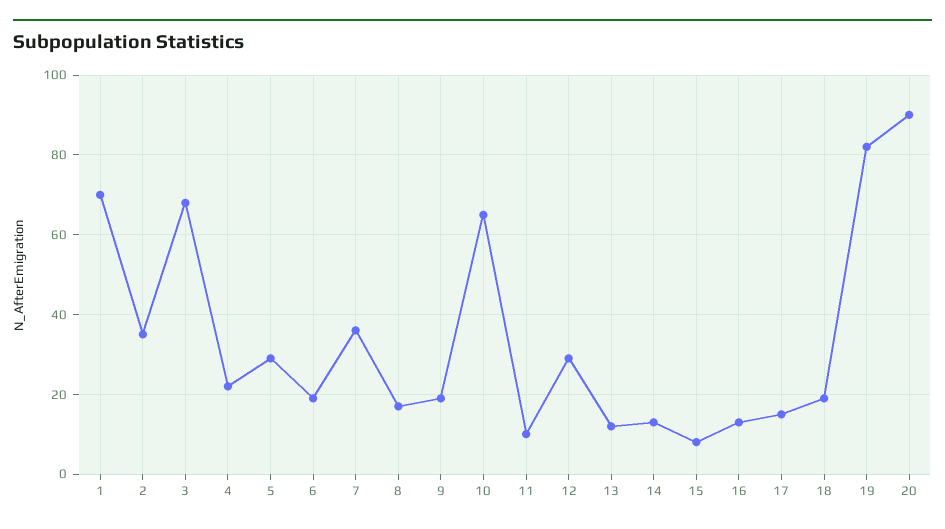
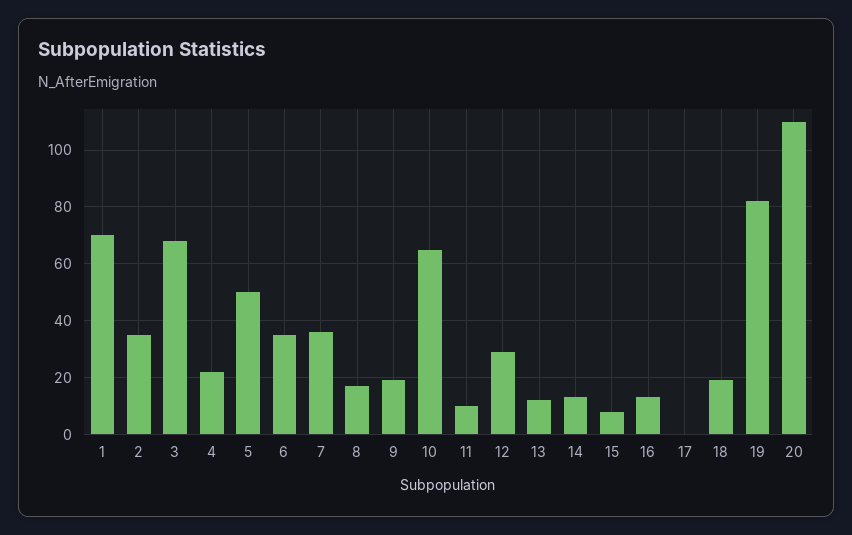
  {
    "1": 70,
    "2": 35,
    "3": 70,
    "4": 20,
-   "5": 30,
+   "5": 50,
-   "6": 20,
+   "6": 35,
    "7": 35,
    "8": 15,
    "9": 20,
    "10": 65,
    "11": 10,
    "12": 30,
    "13": 10,
    "14": 15,
    "15": 10,
    "16": 15,
-   "17": 15,
+   "17": 0,
    "18": 20,
    "19": 80,
-   "20": 90
+   "20": 110
  }

